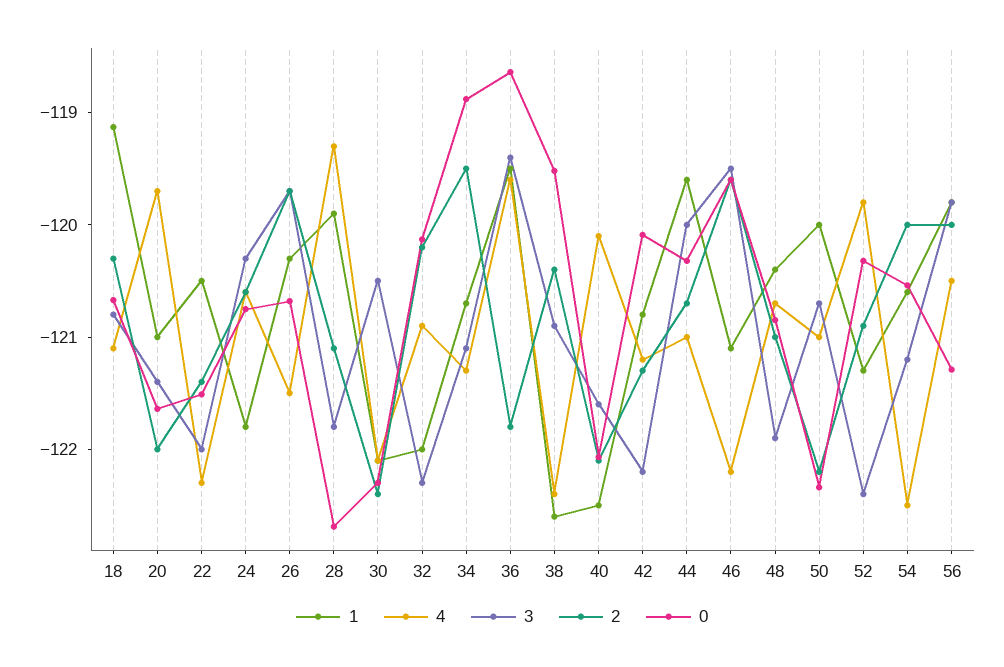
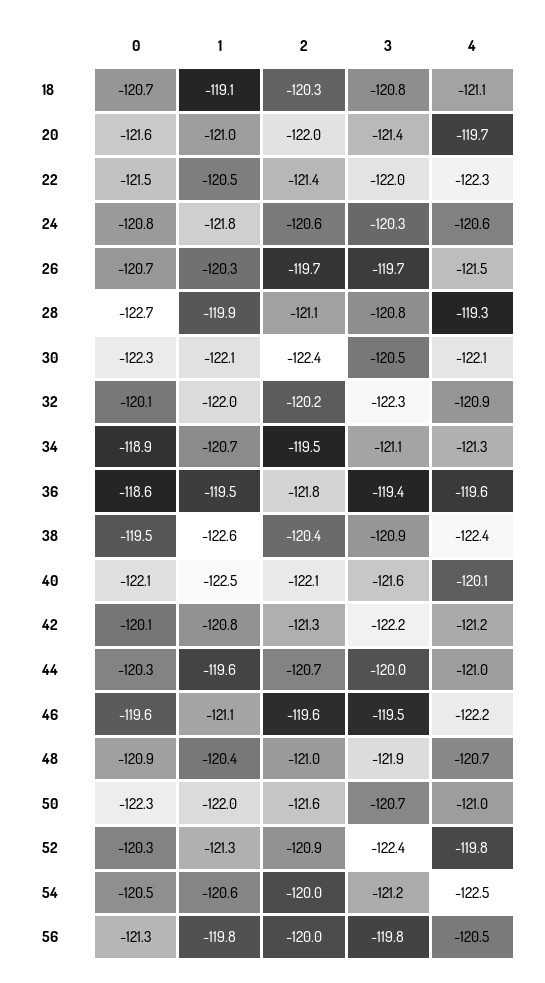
  {
    "1": {
      "18": -119.1,
      "20": -121,
      "22": -120.5,
      "24": -121.8,
      "26": -120.3,
      "28": -119.9,
      "30": -122.1,
      "32": -122,
      "34": -120.7,
      "36": -119.5,
      "38": -122.6,
      "40": -122.5,
      "42": -120.8,
      "44": -119.6,
      "46": -121.1,
      "48": -120.4,
-     "50": -120,
+     "50": -122,
      "52": -121.3,
      "54": -120.6,
      "56": -119.8
    },
    "4": {
      "18": -121.1,
      "20": -119.7,
      "22": -122.3,
      "24": -120.6,
      "26": -121.5,
      "28": -119.3,
      "30": -122.1,
      "32": -120.9,
      "34": -121.3,
      "36": -119.6,
      "38": -122.4,
      "40": -120.1,
      "42": -121.2,
      "44": -121,
      "46": -122.2,
      "48": -120.7,
      "50": -121,
      "52": -119.8,
      "54": -122.5,
      "56": -120.5
    },
    "3": {
      "18": -120.8,
      "20": -121.4,
      "22": -122,
      "24": -120.3,
      "26": -119.7,
-     "28": -121.8,
+     "28": -120.8,
      "30": -120.5,
      "32": -122.3,
      "34": -121.1,
      "36": -119.4,
      "38": -120.9,
      "40": -121.6,
      "42": -122.2,
      "44": -120,
      "46": -119.5,
      "48": -121.9,
      "50": -120.7,
      "52": -122.4,
      "54": -121.2,
      "56": -119.8
    },
    "2": {
      "18": -120.3,
      "20": -122,
      "22": -121.4,
      "24": -120.6,
      "26": -119.7,
      "28": -121.1,
      "30": -122.4,
      "32": -120.2,
      "34": -119.5,
      "36": -121.8,
      "38": -120.4,
      "40": -122.1,
      "42": -121.3,
      "44": -120.7,
      "46": -119.6,
      "48": -121,
-     "50": -122.2,
+     "50": -121.6,
      "52": -120.9,
      "54": -120,
      "56": -120
    },
    "0": {
      "18": -120.7,
      "20": -121.6,
      "22": -121.5,
      "24": -120.8,
      "26": -120.7,
      "28": -122.7,
      "30": -122.3,
      "32": -120.1,
      "34": -118.9,
      "36": -118.6,
      "38": -119.5,
      "40": -122.1,
      "42": -120.1,
      "44": -120.3,
      "46": -119.6,
      "48": -120.9,
      "50": -122.3,
      "52": -120.3,
      "54": -120.5,
      "56": -121.3
    }
  }

